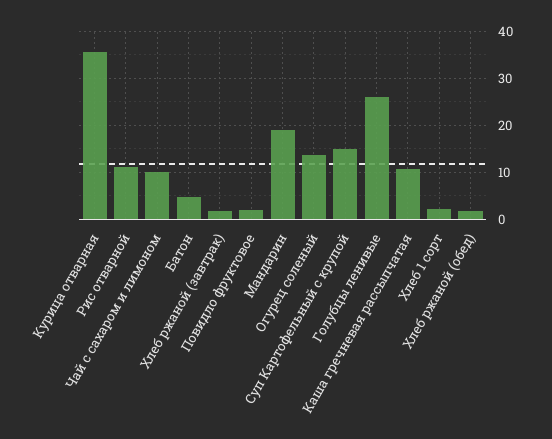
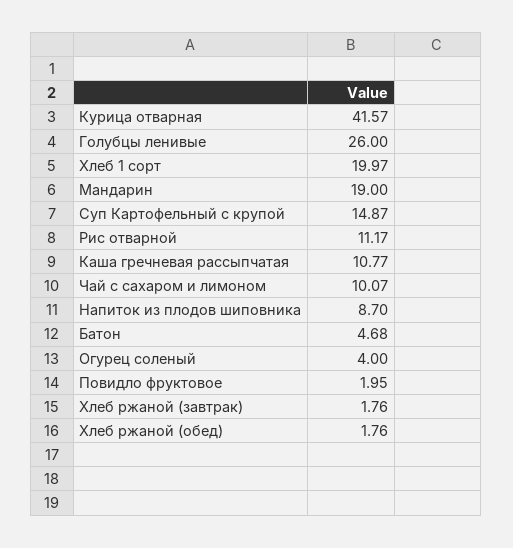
  {
-   "Курица отварная": 36,
+   "Курица отварная": 41.57,
    "Рис отварной": 11.17,
    "Чай с сахаром и лимоном": 10.07,
    "Батон": 4.68,
    "Хлеб ржаной (завтрак)": 1.76,
    "Повидло фруктовое": 1.95,
    "Мандарин": 19,
-   "Огурец соленый": 14,
+   "Огурец соленый": 4,
    "Суп Картофельный с крупой": 14.87,
    "Голубцы ленивые": 26,
    "Каша гречневая рассыпчатая": 10.77,
-   "Хлеб 1 сорт": 2,
+   "Хлеб 1 сорт": 19.97,
-   "Хлеб ржаной (обед)": 1.76
+   "Хлеб ржаной (обед)": 1.76,
+   "Напиток из плодов шиповника": 8.7
  }

